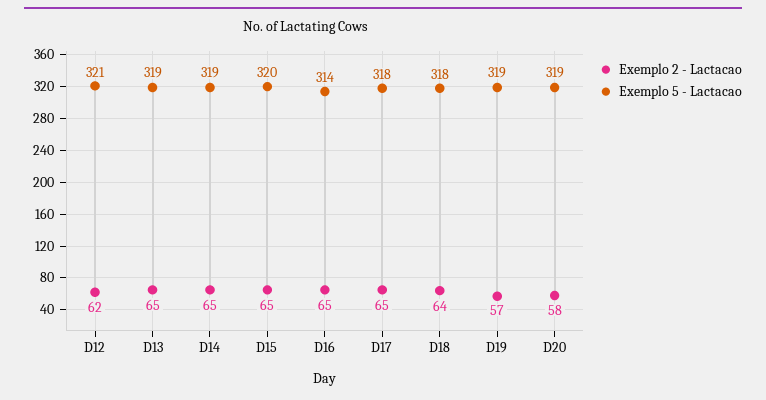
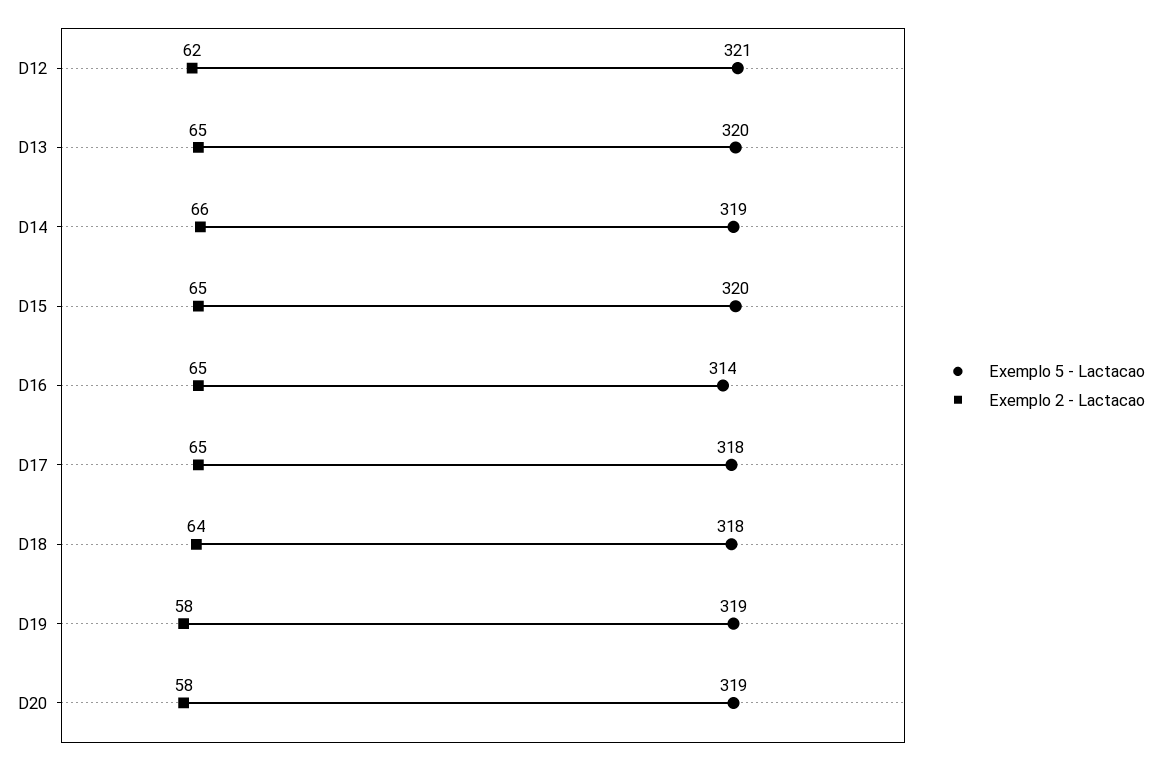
  {
    "Exemplo 2 - Lactacao": {
      "D12": 62,
      "D13": 65,
-     "D14": 65,
+     "D14": 66,
      "D15": 65,
      "D16": 65,
      "D17": 65,
      "D18": 64,
-     "D19": 57,
+     "D19": 58,
      "D20": 58
    },
    "Exemplo 5 - Lactacao": {
      "D12": 321,
-     "D13": 319,
+     "D13": 320,
      "D14": 319,
      "D15": 320,
      "D16": 314,
      "D17": 318,
      "D18": 318,
      "D19": 319,
      "D20": 319
    }
  }

